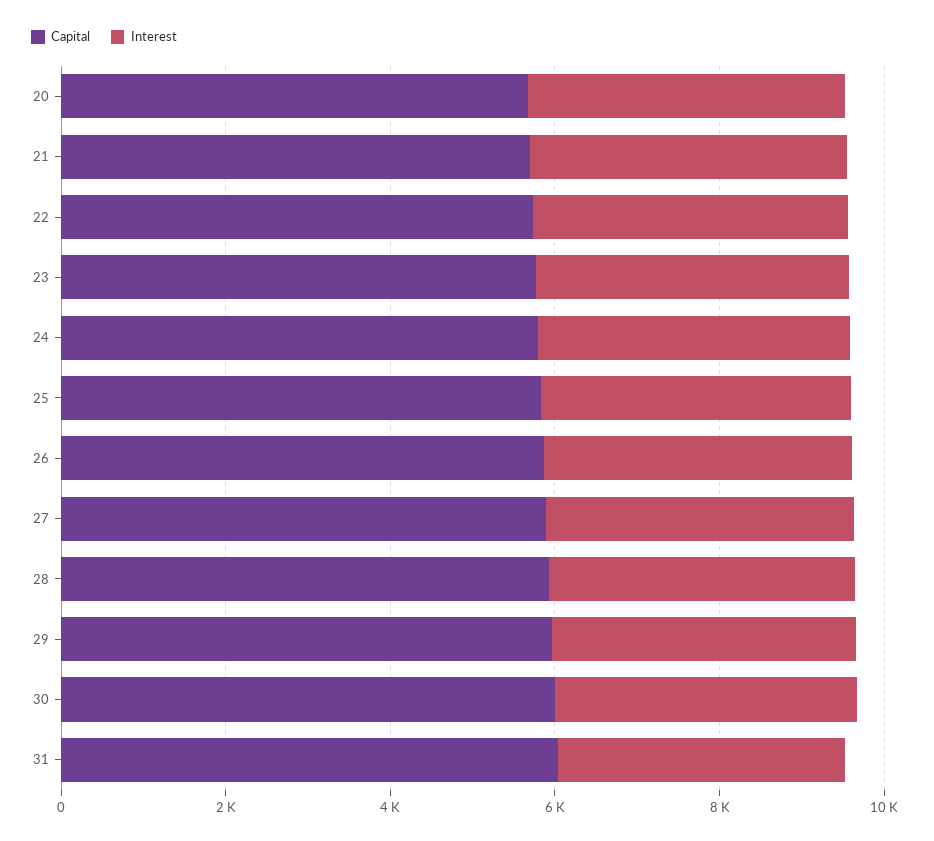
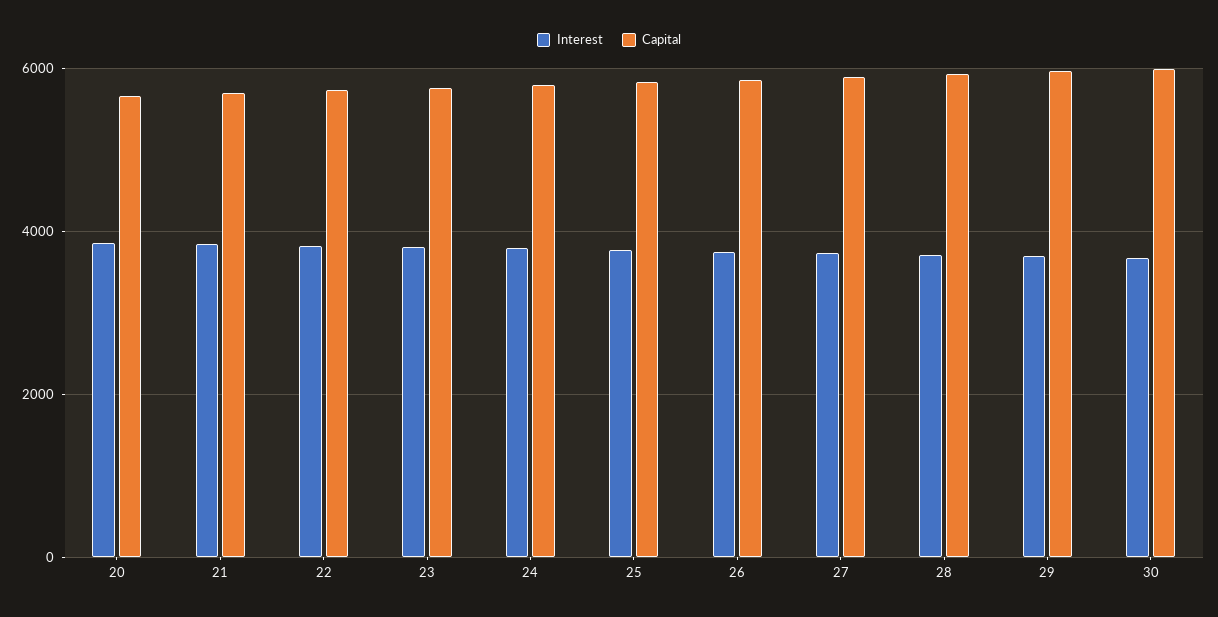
  {
    "Capital": {
      "20": 5600,
      "21": 5800,
      "22": 5800,
      "23": 5800,
      "24": 5800,
      "25": 5800,
      "26": 5800,
      "27": 5800,
      "28": 6000,
      "29": 6000,
-     "30": 6000,
+     "30": 6000
-     "31": 6000
    },
    "Interest": {
      "20": 3800,
      "21": 3800,
      "22": 3800,
      "23": 3800,
      "24": 3800,
      "25": 3800,
      "26": 3800,
      "27": 3800,
      "28": 3800,
      "29": 3600,
-     "30": 3600,
+     "30": 3600
-     "31": 3500
    }
  }

